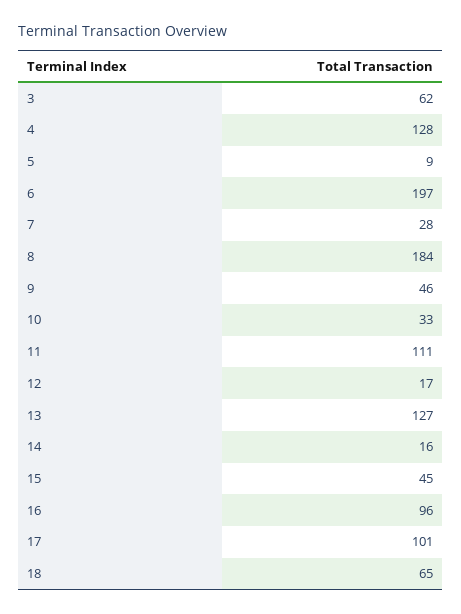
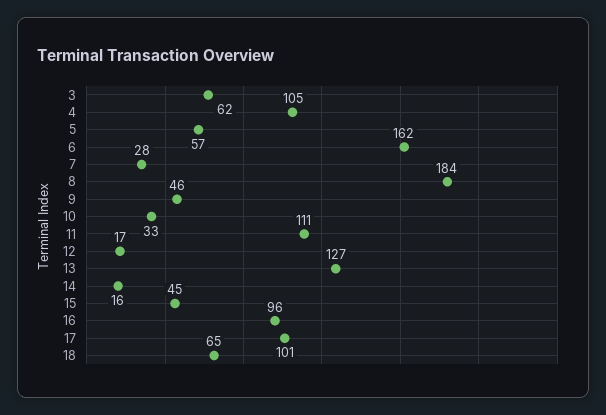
  {
    "3": 62,
-   "4": 128,
+   "4": 105,
-   "5": 9,
+   "5": 57,
-   "6": 197,
+   "6": 162,
    "7": 28,
    "8": 184,
    "9": 46,
    "10": 33,
    "11": 111,
    "12": 17,
    "13": 127,
    "14": 16,
    "15": 45,
    "16": 96,
    "17": 101,
    "18": 65
  }

